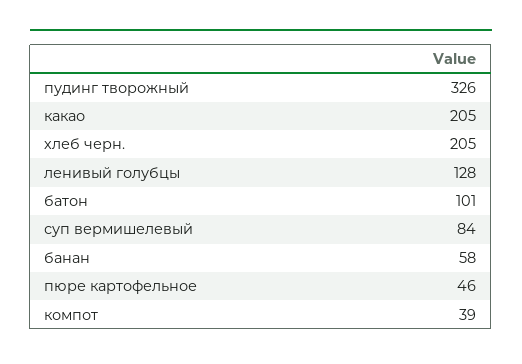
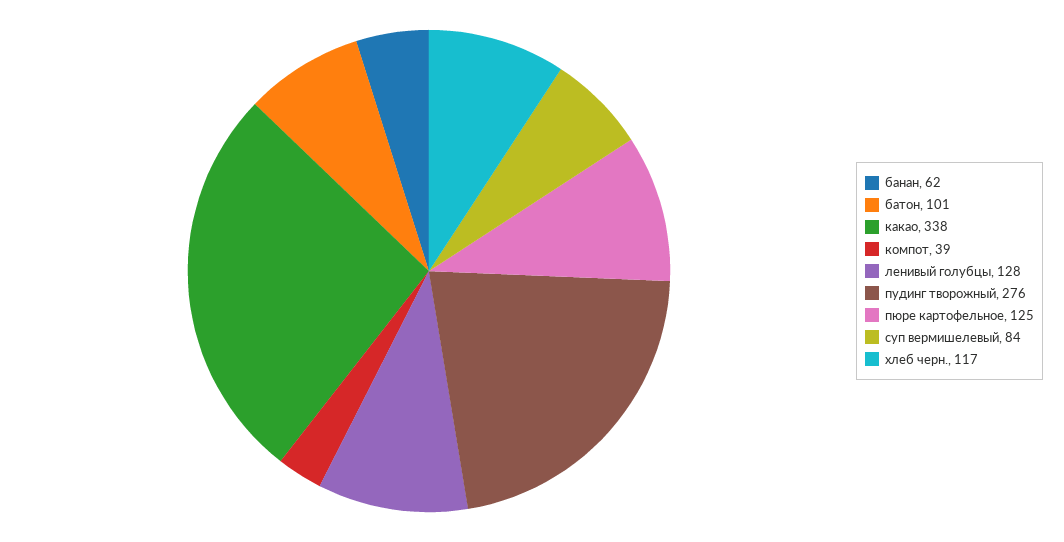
  {
-   "пудинг творожный": 326,
+   "пудинг творожный": 276,
-   "какао": 205,
+   "какао": 338,
-   "хлеб черн.": 205,
+   "хлеб черн.": 117,
    "ленивый голубцы": 128,
    "батон": 101,
    "суп вермишелевый": 84,
-   "банан": 58,
+   "банан": 62,
-   "пюре картофельное": 46,
+   "пюре картофельное": 125,
    "компот": 39
  }

